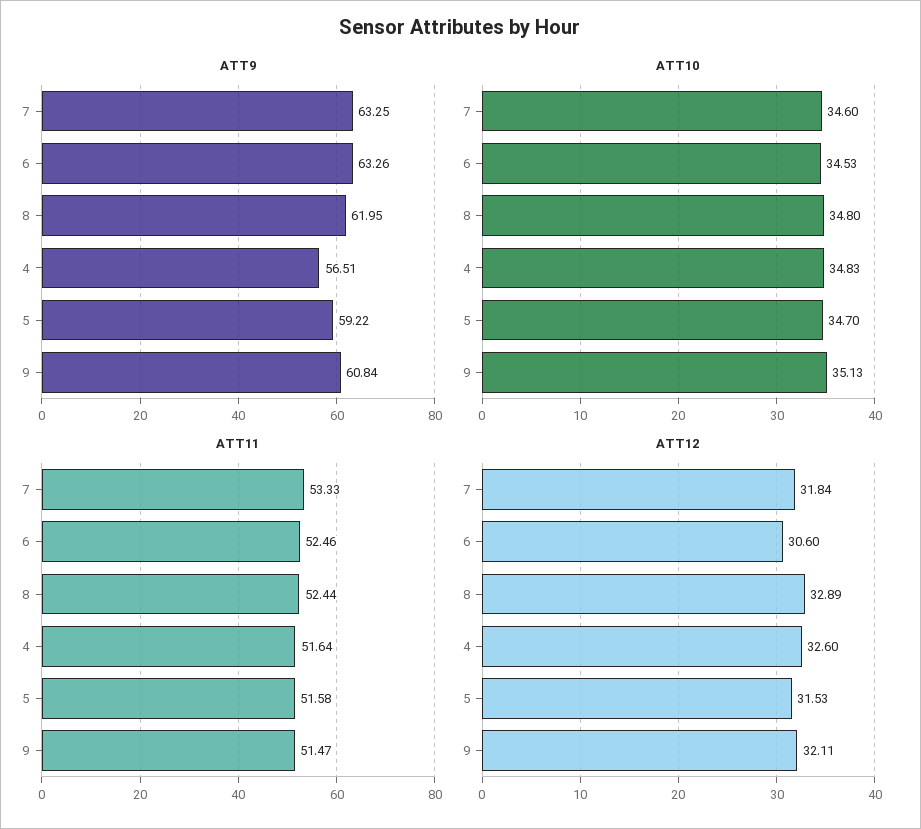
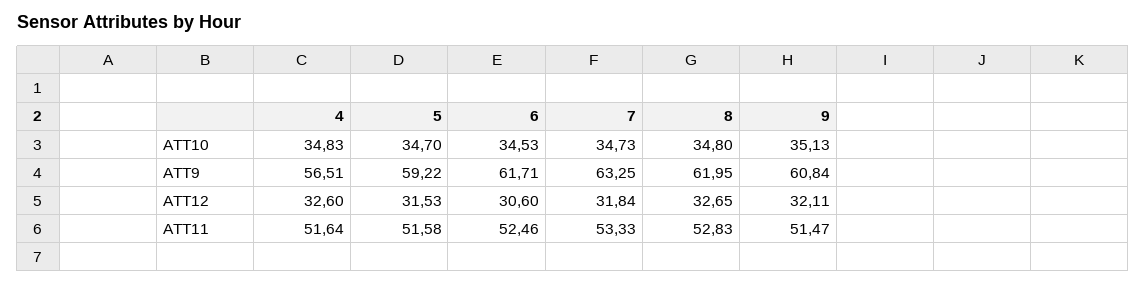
  {
    "ATT9": {
      "7": 63.25,
-     "6": 63.26,
+     "6": 61.71,
      "8": 61.95,
      "4": 56.51,
      "5": 59.22,
      "9": 60.84
    },
    "ATT10": {
-     "7": 34.6,
+     "7": 34.73,
      "6": 34.53,
      "8": 34.8,
      "4": 34.83,
      "5": 34.7,
      "9": 35.13
    },
    "ATT11": {
      "7": 53.33,
      "6": 52.46,
-     "8": 52.44,
+     "8": 52.83,
      "4": 51.64,
      "5": 51.58,
      "9": 51.47
    },
    "ATT12": {
      "7": 31.84,
      "6": 30.6,
-     "8": 32.89,
+     "8": 32.65,
      "4": 32.6,
      "5": 31.53,
      "9": 32.11
    }
  }

